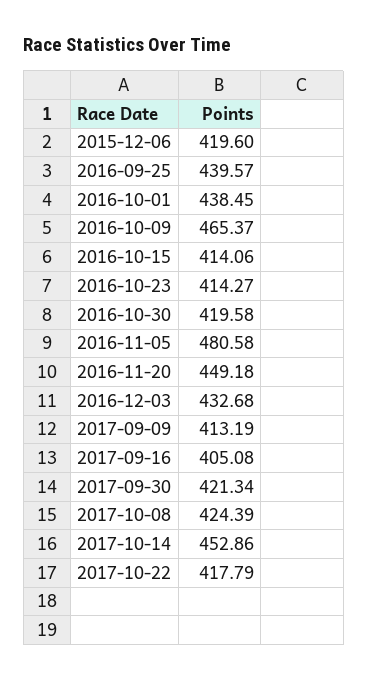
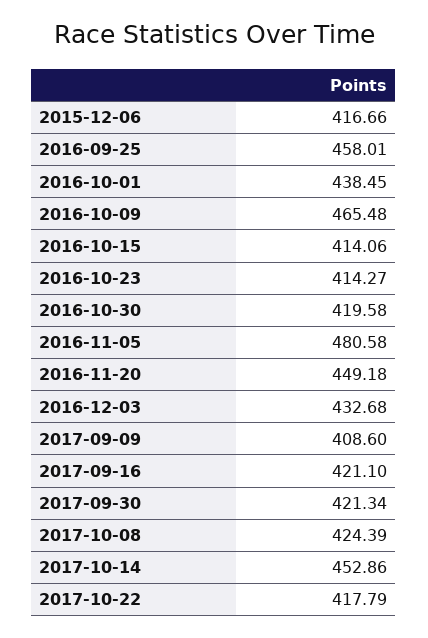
  {
-   "2015-12-06": 419.6,
+   "2015-12-06": 416.66,
-   "2016-09-25": 439.57,
+   "2016-09-25": 458.01,
    "2016-10-01": 438.45,
-   "2016-10-09": 465.37,
+   "2016-10-09": 465.48,
    "2016-10-15": 414.06,
    "2016-10-23": 414.27,
    "2016-10-30": 419.58,
    "2016-11-05": 480.58,
    "2016-11-20": 449.18,
    "2016-12-03": 432.68,
-   "2017-09-09": 413.19,
+   "2017-09-09": 408.6,
-   "2017-09-16": 405.08,
+   "2017-09-16": 421.1,
    "2017-09-30": 421.34,
    "2017-10-08": 424.39,
    "2017-10-14": 452.86,
    "2017-10-22": 417.79
  }

